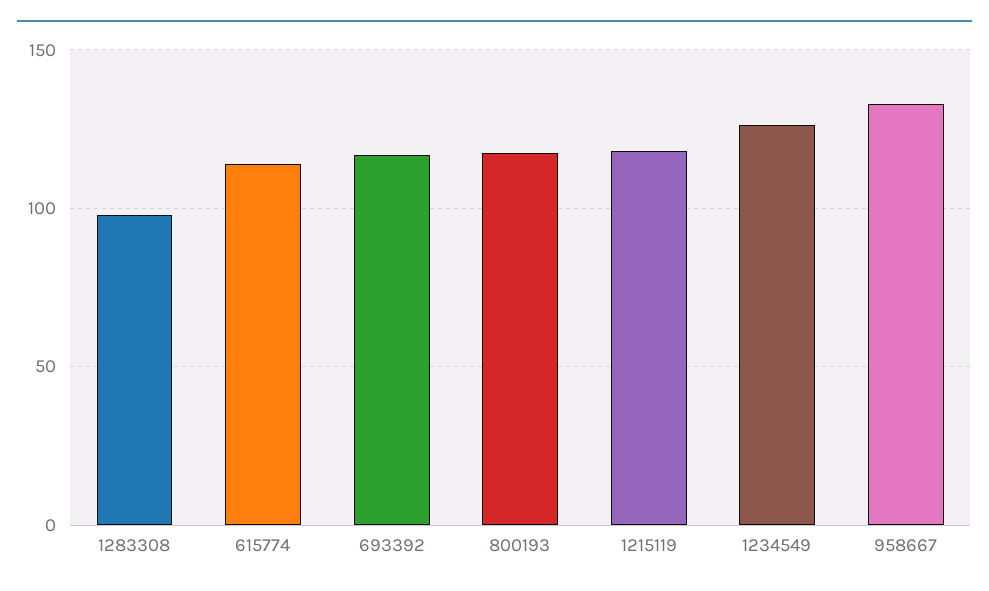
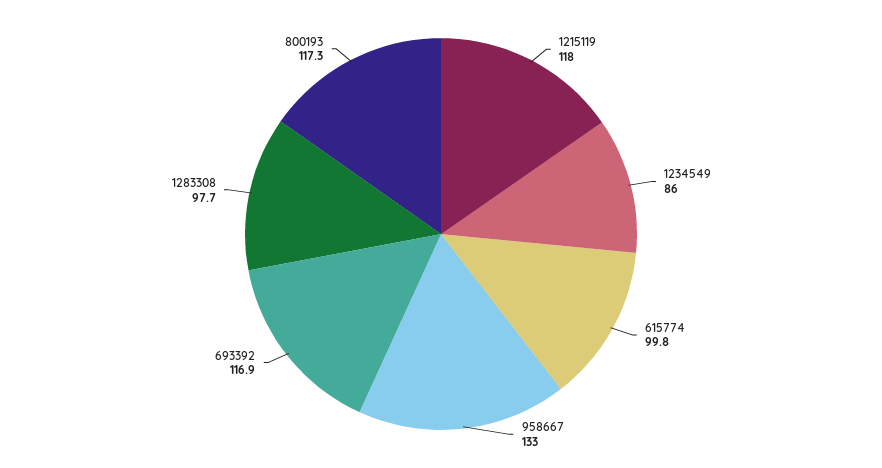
  {
    "1283308": 97.7,
-   "615774": 115,
+   "615774": 99.8,
    "693392": 116.9,
    "800193": 117.3,
    "1215119": 118,
-   "1234549": 125,
+   "1234549": 86,
    "958667": 133
  }

